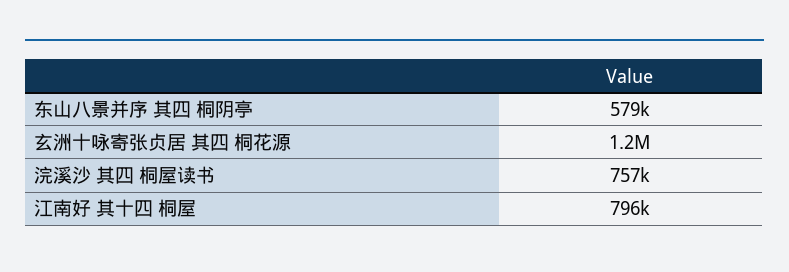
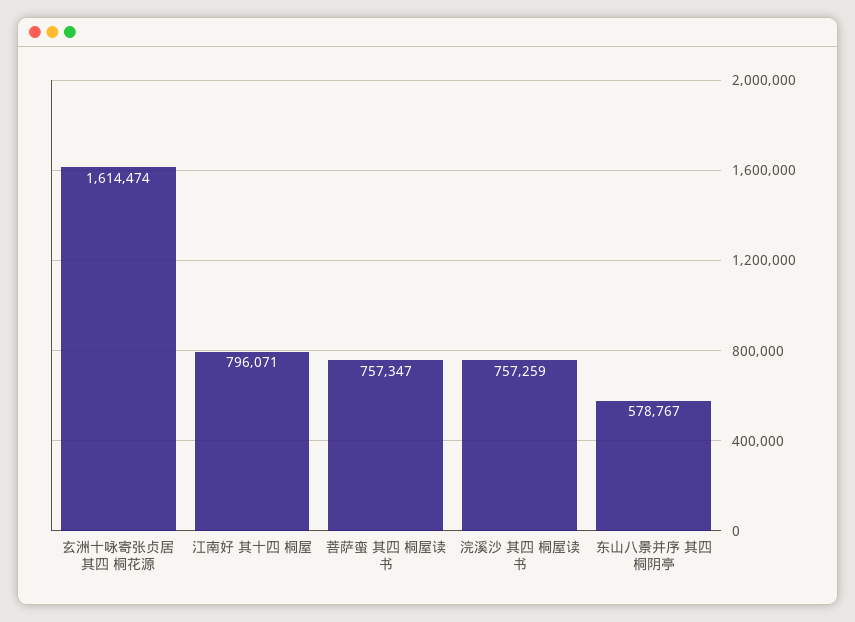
  {
    "东山八景并序 其四 桐阴亭": 578767,
-   "玄洲十咏寄张贞居 其四 桐花源": 1200000,
+   "玄洲十咏寄张贞居 其四 桐花源": 1614474,
    "浣溪沙 其四 桐屋读书": 757259,
-   "江南好 其十四 桐屋": 796071
+   "江南好 其十四 桐屋": 796071,
+   "菩萨蛮 其四 桐屋读书": 757347
  }

